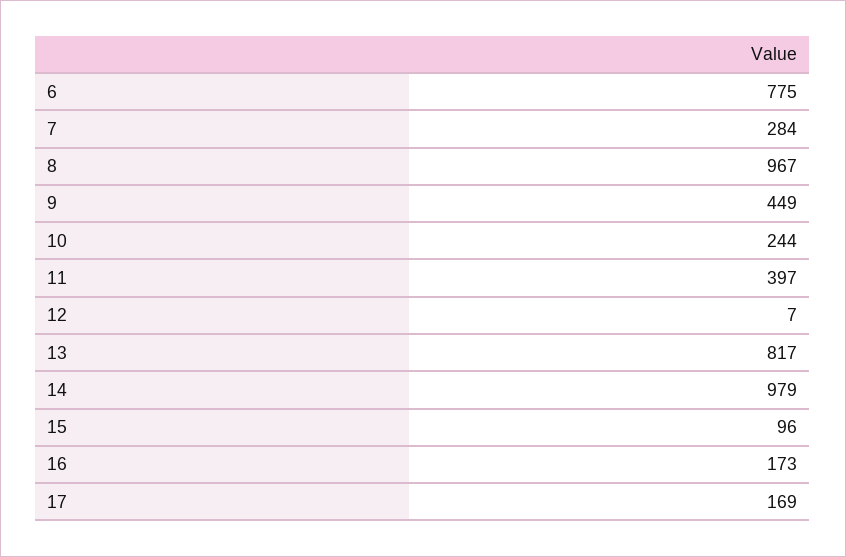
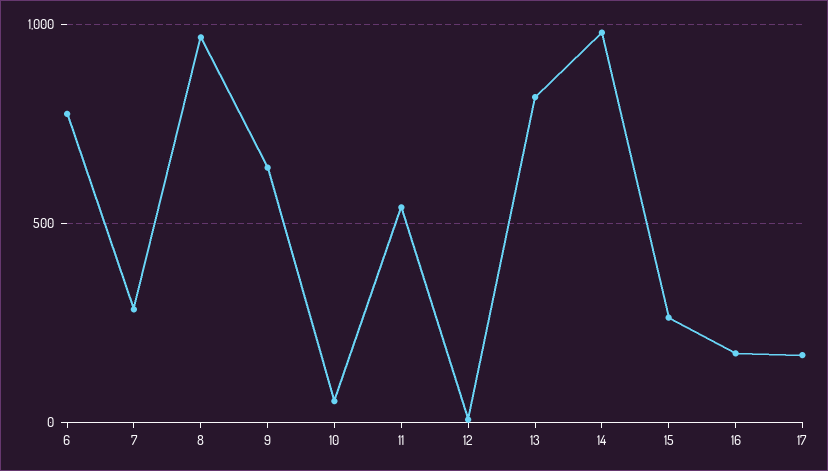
  {
    "6": 775,
    "7": 284,
    "8": 967,
-   "9": 449,
+   "9": 650,
-   "10": 244,
+   "10": 50,
-   "11": 397,
+   "11": 550,
    "12": 7,
    "13": 817,
    "14": 979,
-   "15": 96,
+   "15": 250,
    "16": 173,
    "17": 169
  }

